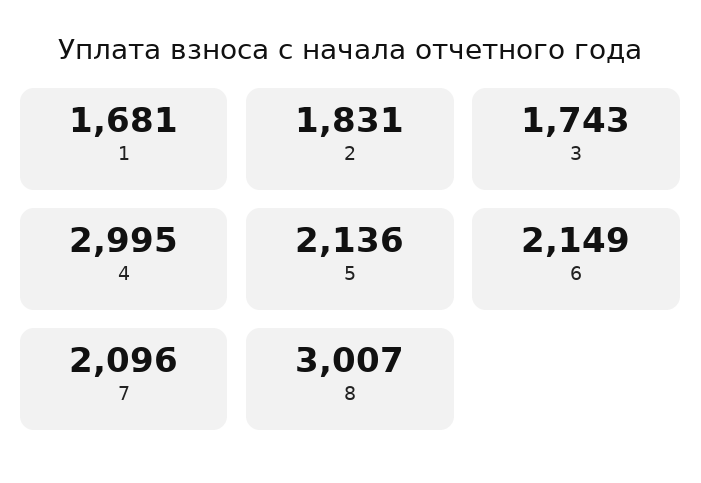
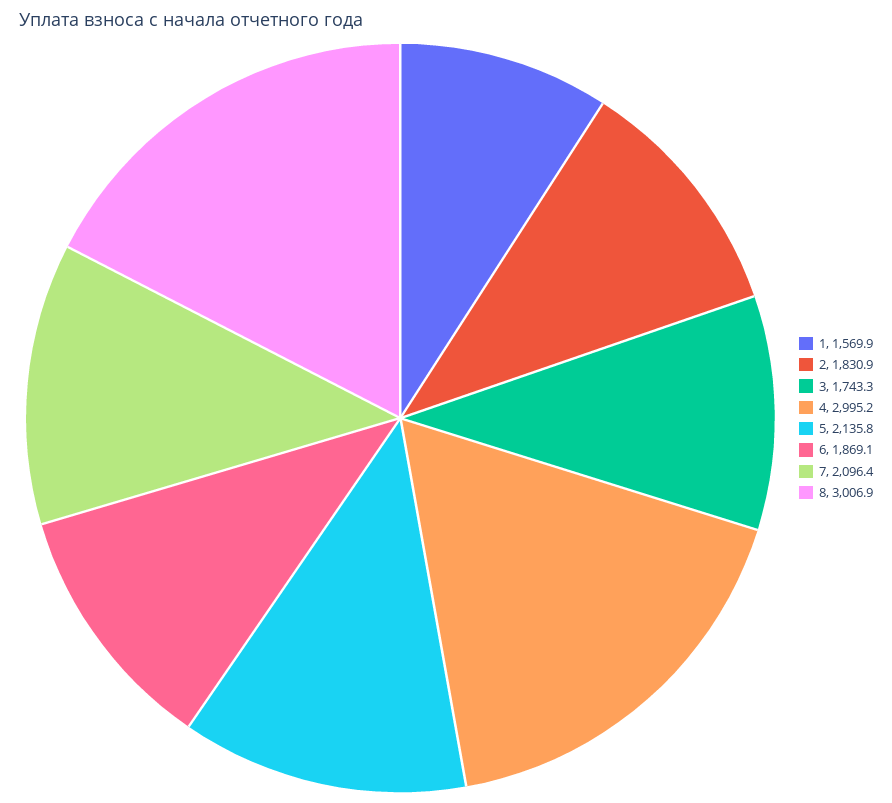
  {
-   "1": 1681,
+   "1": 1569.9,
    "2": 1830.9,
    "3": 1743.3,
    "4": 2995.2,
    "5": 2135.8,
-   "6": 2149,
+   "6": 1869.1,
    "7": 2096.4,
    "8": 3006.9
  }

